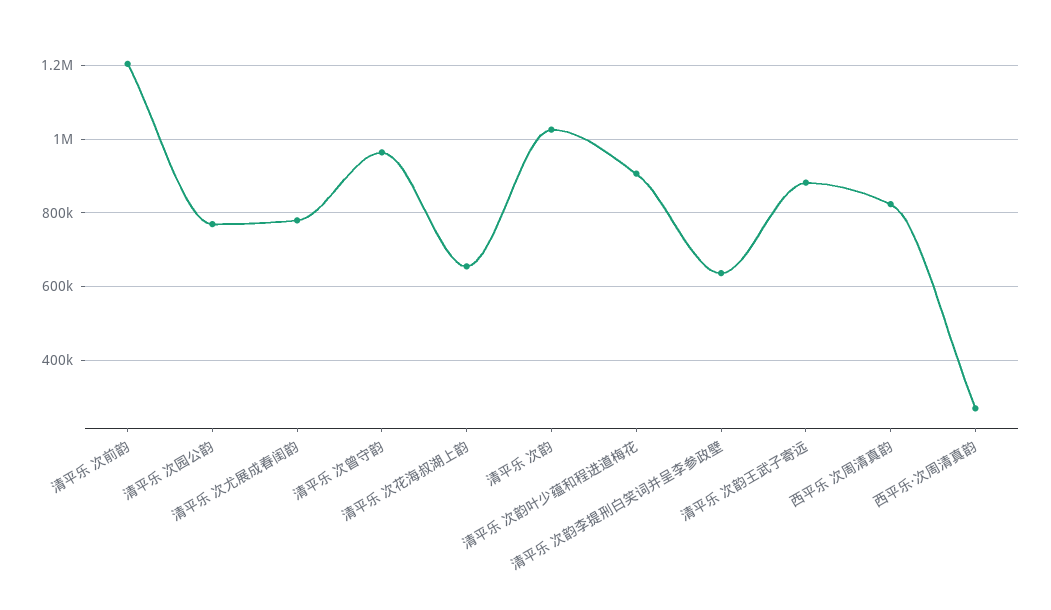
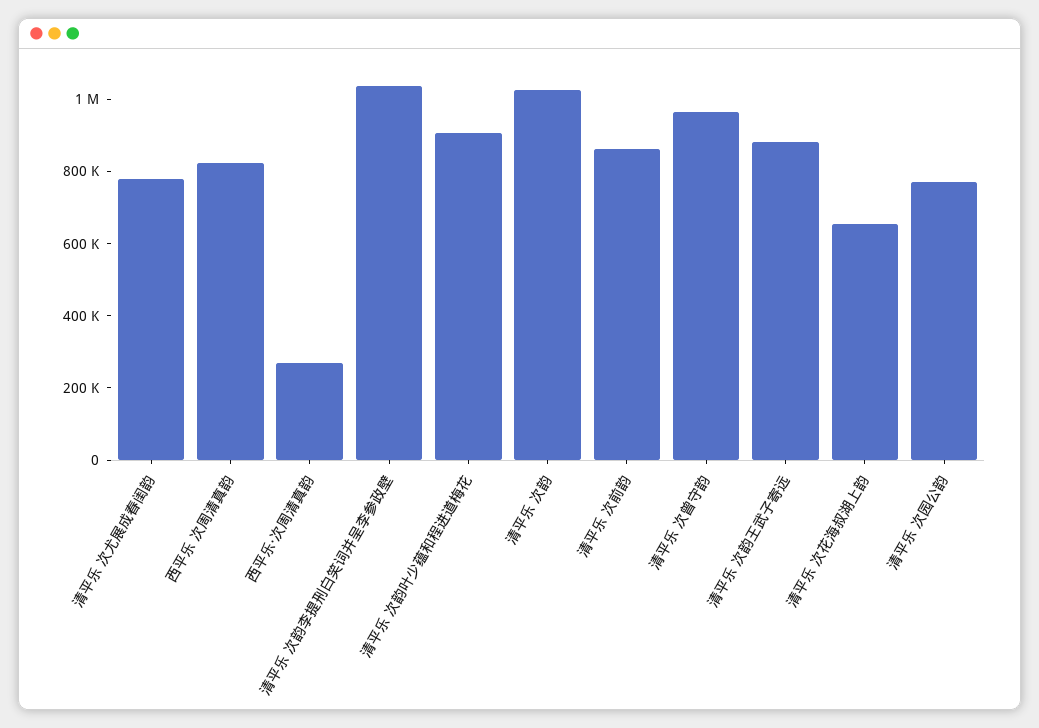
  {
-   "清平乐 次前韵": 1200000,
+   "清平乐 次前韵": 850000,
    "清平乐 次园公韵": 760000,
    "清平乐 次尤展成春闺韵": 780000,
    "清平乐 次曾守韵": 960000,
    "清平乐 次花海叔湖上韵": 660000,
    "清平乐 次韵": 1020000,
    "清平乐 次韵叶少蕴和程进道梅花": 900000,
-   "清平乐 次韵李提刑白笑词并呈李参政壁": 640000,
+   "清平乐 次韵李提刑白笑词并呈李参政壁": 1050000,
    "清平乐 次韵王武子寄远": 880000,
    "西平乐 次周清真韵": 820000,
    "西平乐·次周清真韵": 260000
  }

